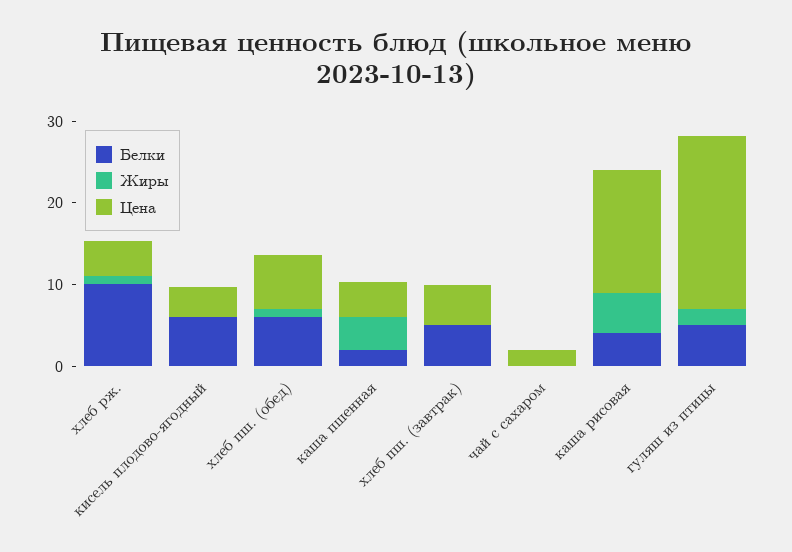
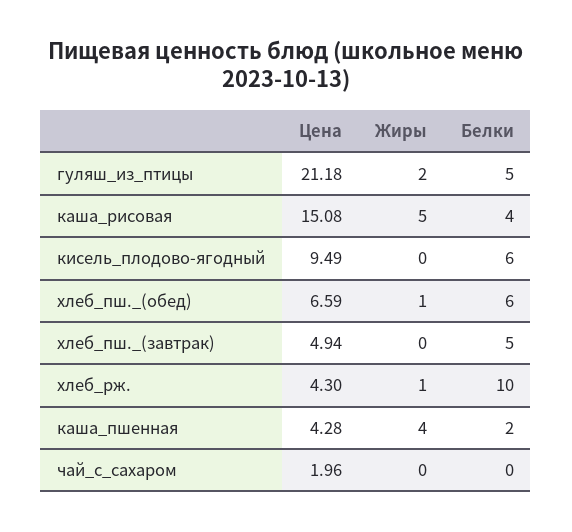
  {
    "Белки": {
      "хлеб рж.": 10,
      "кисель плодово-ягодный": 6,
      "хлеб пш. (обед)": 6,
      "каша пшенная": 2,
      "хлеб пш. (завтрак)": 5,
      "чай с сахаром": 0,
      "каша рисовая": 4,
      "гуляш из птицы": 5
    },
    "Жиры": {
      "хлеб рж.": 1,
      "кисель плодово-ягодный": 0,
      "хлеб пш. (обед)": 1,
      "каша пшенная": 4,
      "хлеб пш. (завтрак)": 0,
      "чай с сахаром": 0,
      "каша рисовая": 5,
      "гуляш из птицы": 2
    },
    "Цена": {
      "хлеб рж.": 4.3,
-     "кисель плодово-ягодный": 4,
+     "кисель плодово-ягодный": 9.49,
      "хлеб пш. (обед)": 6.59,
      "каша пшенная": 4.28,
      "хлеб пш. (завтрак)": 4.94,
      "чай с сахаром": 1.96,
      "каша рисовая": 15.08,
      "гуляш из птицы": 21.18
    }
  }

